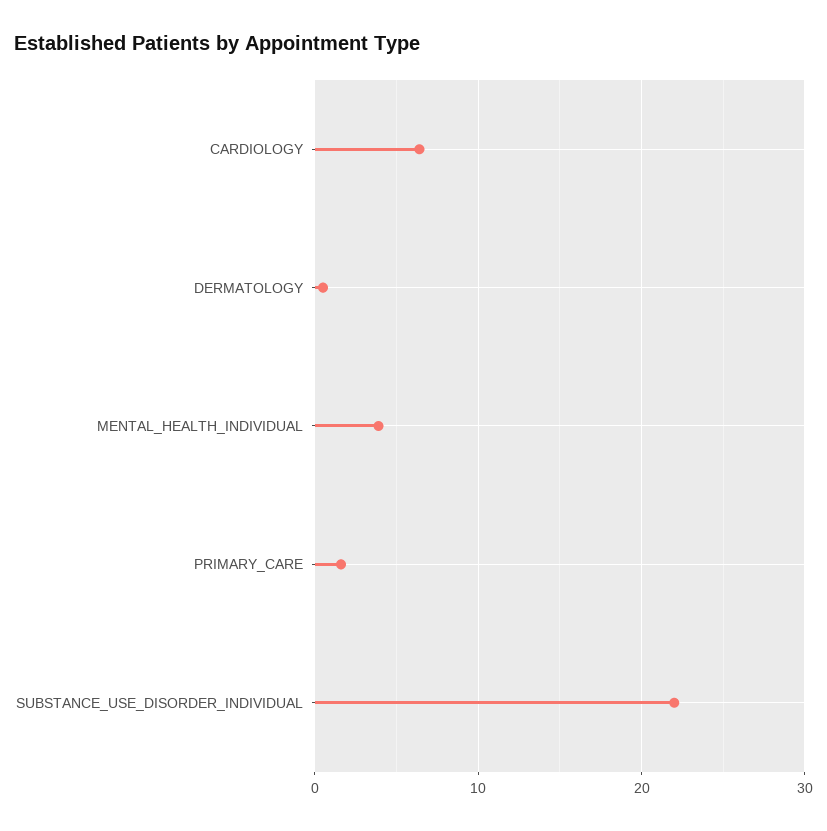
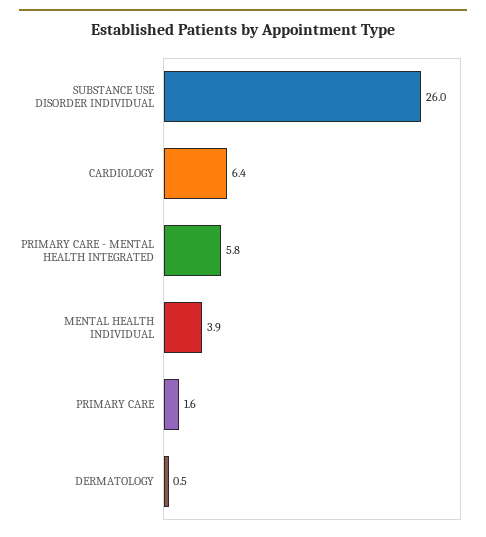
  {
    "CARDIOLOGY": 6.4,
    "DERMATOLOGY": 0.5,
    "MENTAL_HEALTH_INDIVIDUAL": 3.9,
    "PRIMARY_CARE": 1.6,
-   "SUBSTANCE_USE_DISORDER_INDIVIDUAL": 22
+   "SUBSTANCE_USE_DISORDER_INDIVIDUAL": 26,
+   "PRIMARY CARE - MENTAL HEALTH INTEGRATED": 5.8
  }

